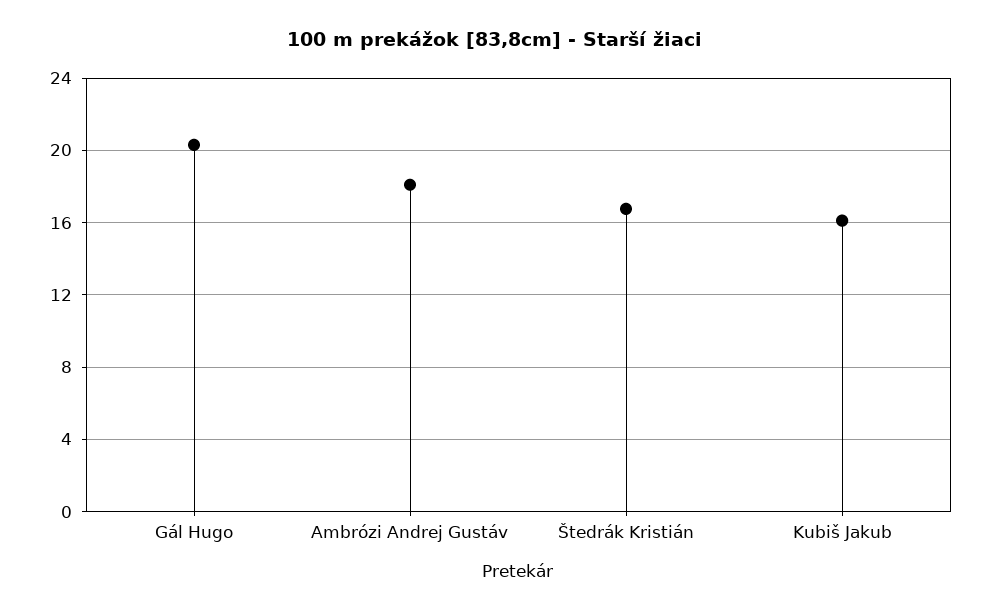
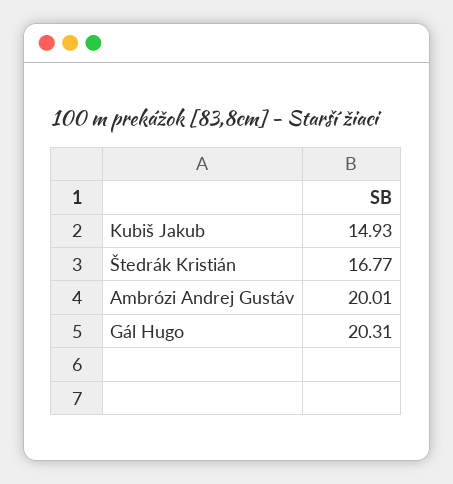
  {
    "Gál Hugo": 20.31,
-   "Ambrózi Andrej Gustáv": 18,
+   "Ambrózi Andrej Gustáv": 20.01,
    "Štedrák Kristián": 16.77,
-   "Kubiš Jakub": 16
+   "Kubiš Jakub": 14.93
  }

